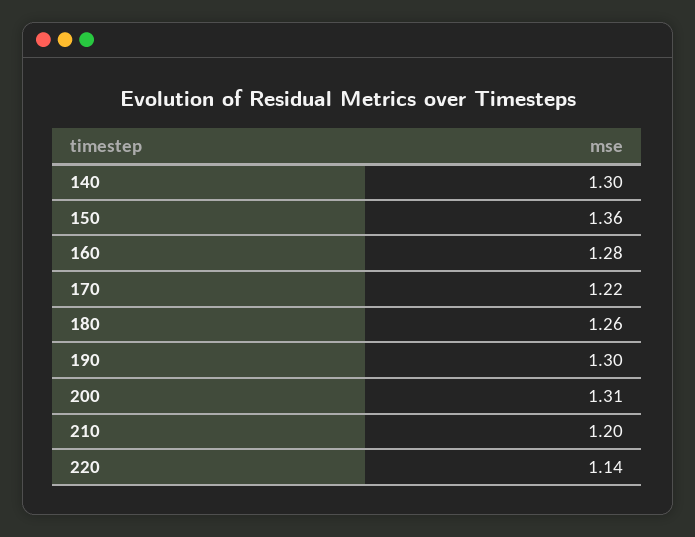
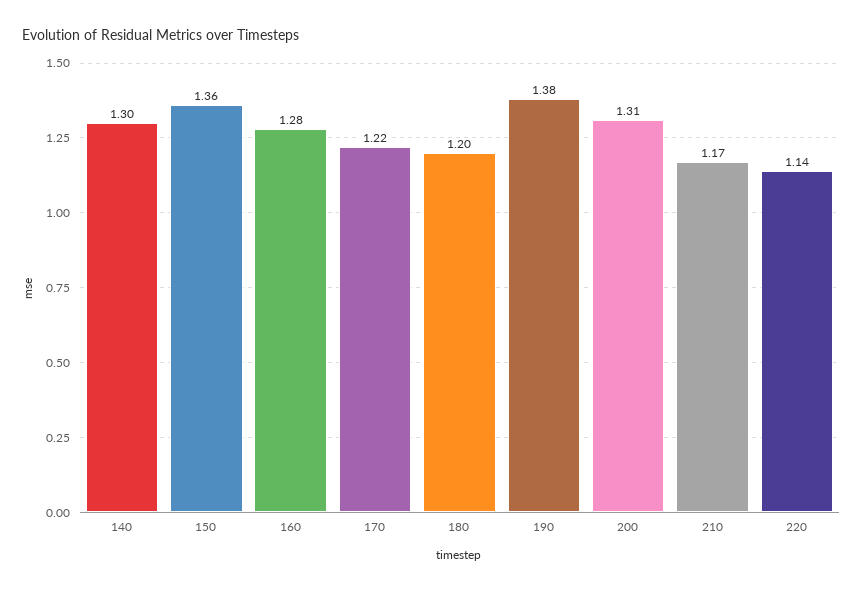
  {
    "140": 1.3,
    "150": 1.36,
    "160": 1.28,
    "170": 1.22,
-   "180": 1.26,
+   "180": 1.2,
-   "190": 1.3,
+   "190": 1.38,
    "200": 1.31,
-   "210": 1.2,
+   "210": 1.17,
    "220": 1.14
  }

